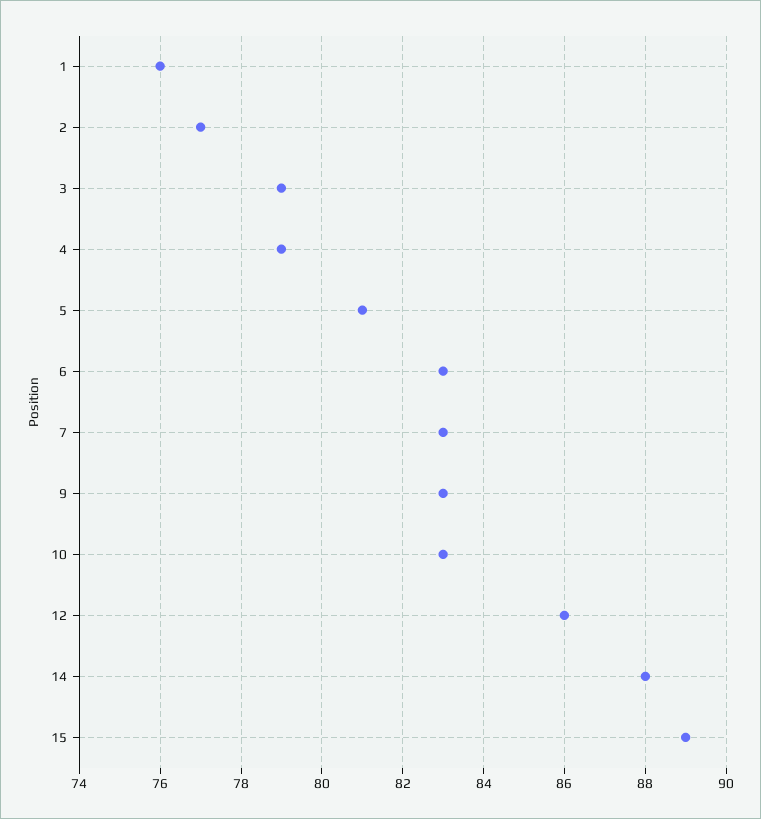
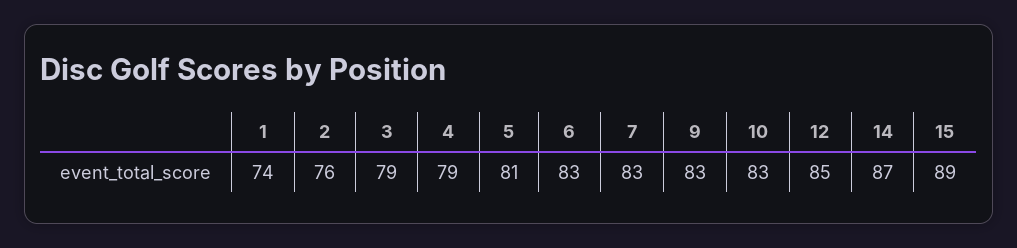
  {
-   "1": 76,
+   "1": 74,
-   "2": 77,
+   "2": 76,
    "3": 79,
    "4": 79,
    "5": 81,
    "6": 83,
    "7": 83,
    "9": 83,
    "10": 83,
-   "12": 86,
+   "12": 85,
-   "14": 88,
+   "14": 87,
    "15": 89
  }

